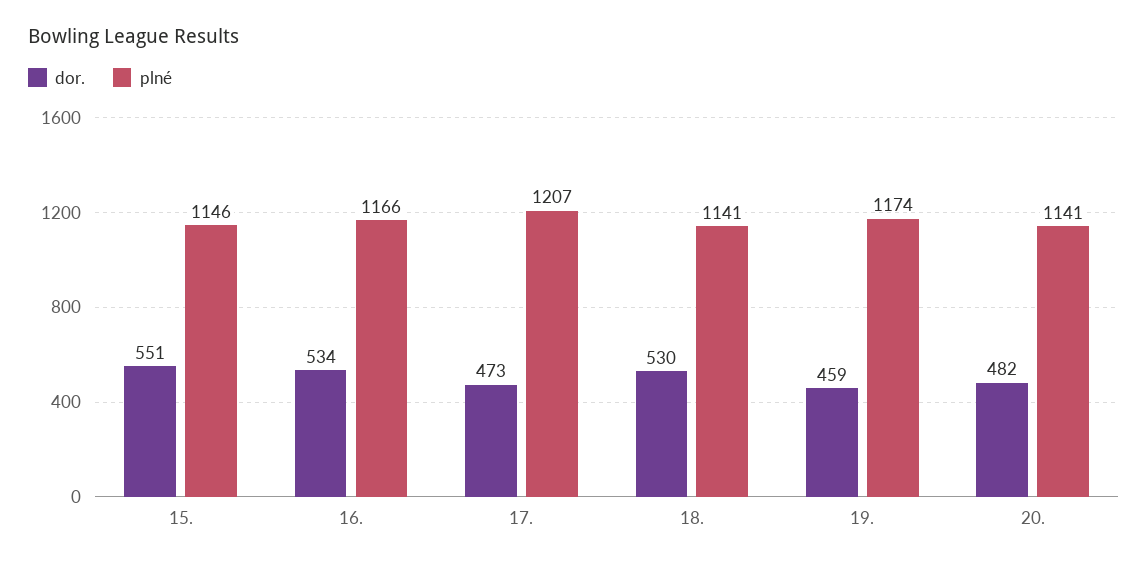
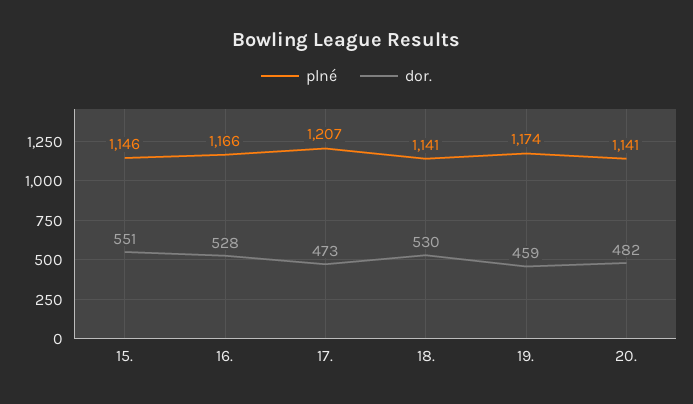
  {
    "dor.": {
      "15.": 551,
-     "16.": 534,
+     "16.": 528,
      "17.": 473,
      "18.": 530,
      "19.": 459,
      "20.": 482
    },
    "plné": {
      "15.": 1146,
      "16.": 1166,
      "17.": 1207,
      "18.": 1141,
      "19.": 1174,
      "20.": 1141
    }
  }

